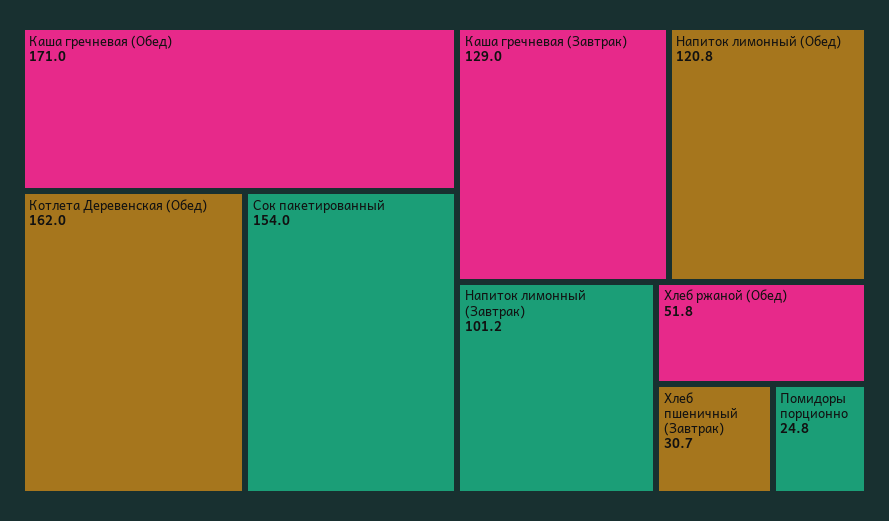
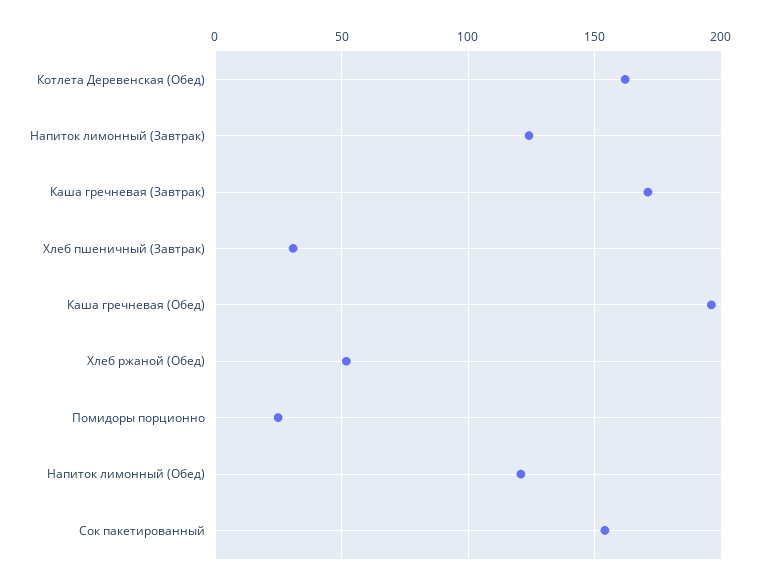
  {
-   "Каша гречневая (Обед)": 171,
+   "Каша гречневая (Обед)": 195,
    "Котлета Деревенская (Обед)": 162,
    "Сок пакетированный": 154,
-   "Каша гречневая (Завтрак)": 129,
+   "Каша гречневая (Завтрак)": 170,
    "Напиток лимонный (Обед)": 120.8,
-   "Напиток лимонный (Завтрак)": 101.2,
+   "Напиток лимонный (Завтрак)": 125,
    "Хлеб ржаной (Обед)": 51.8,
    "Хлеб пшеничный (Завтрак)": 30.7,
    "Помидоры порционно": 24.8
  }

